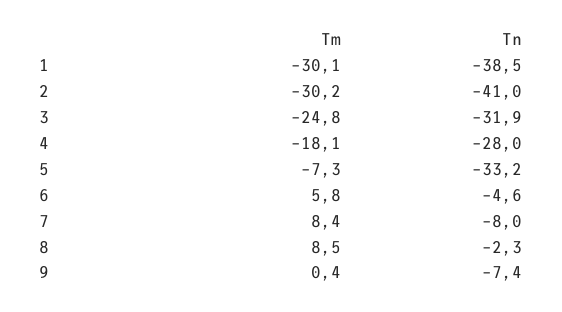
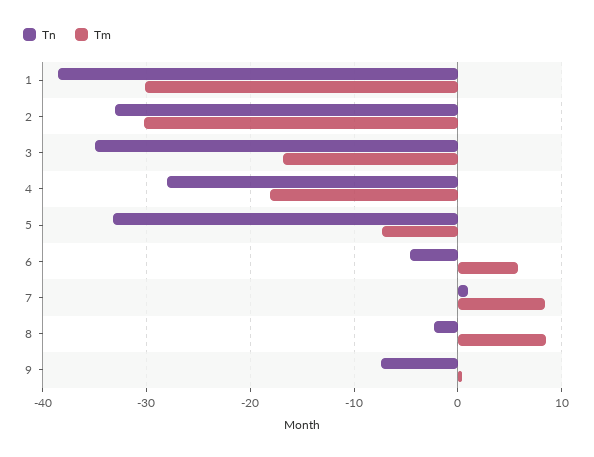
  {
    "Tm": {
      "1": -30.1,
      "2": -30.2,
-     "3": -24.8,
+     "3": -17,
      "4": -18.1,
      "5": -7.3,
      "6": 5.8,
      "7": 8.4,
      "8": 8.5,
      "9": 0.4
    },
    "Tn": {
      "1": -38.5,
-     "2": -41,
+     "2": -33,
-     "3": -31.9,
+     "3": -35,
      "4": -28,
      "5": -33.2,
      "6": -4.6,
-     "7": -8,
+     "7": 1,
      "8": -2.3,
      "9": -7.4
    }
  }

